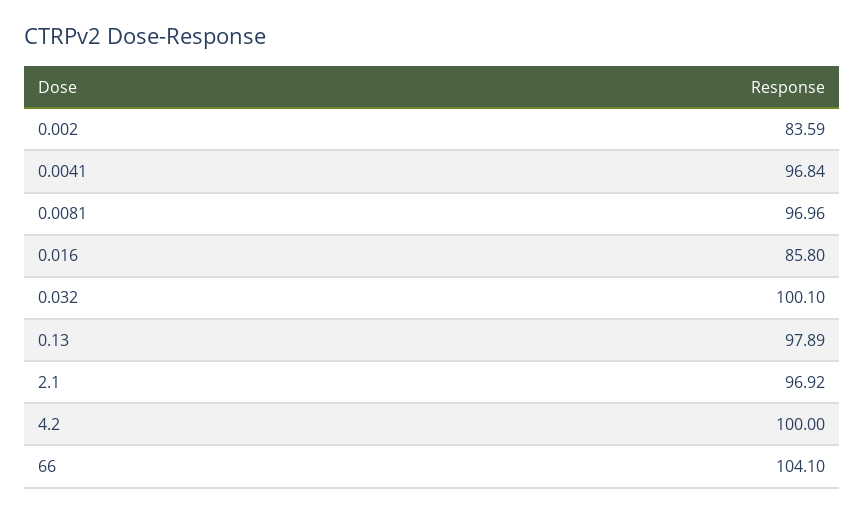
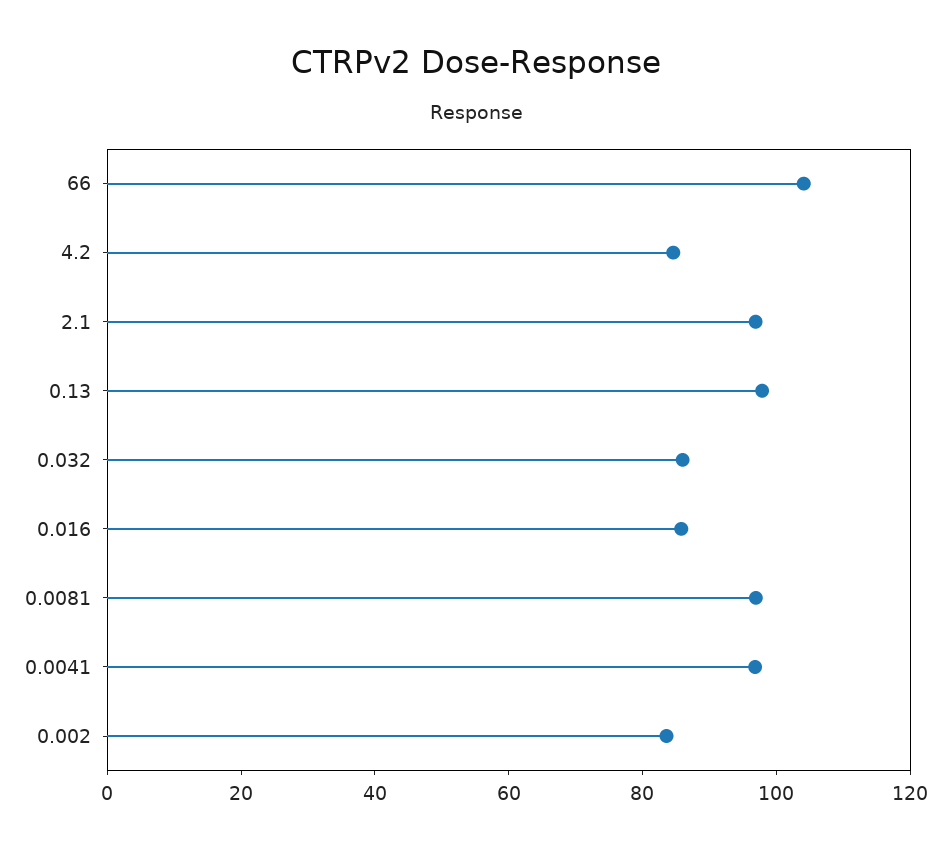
  {
    "0.002": 83.59,
    "0.0041": 96.84,
    "0.0081": 96.96,
    "0.016": 85.8,
-   "0.032": 100.1,
+   "0.032": 85,
    "0.13": 97.89,
    "2.1": 96.92,
-   "4.2": 100,
+   "4.2": 85,
    "66": 104.1
  }

